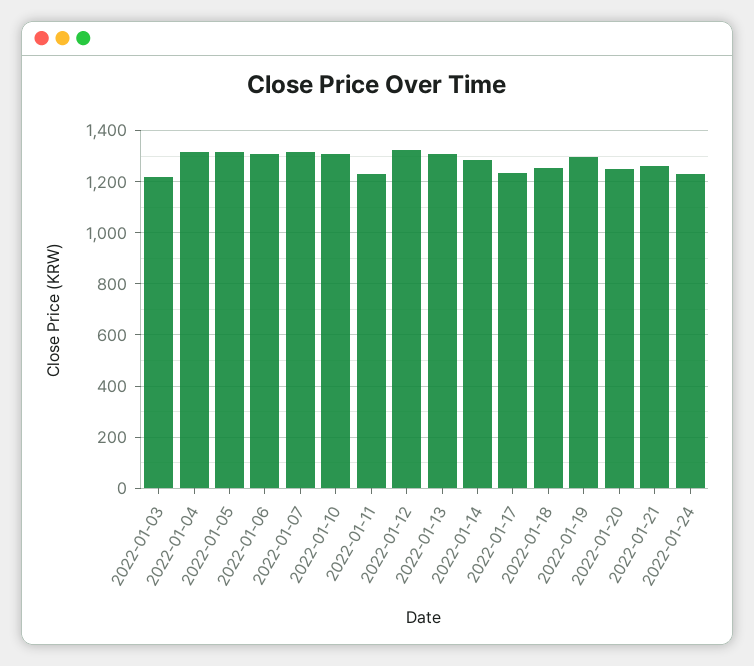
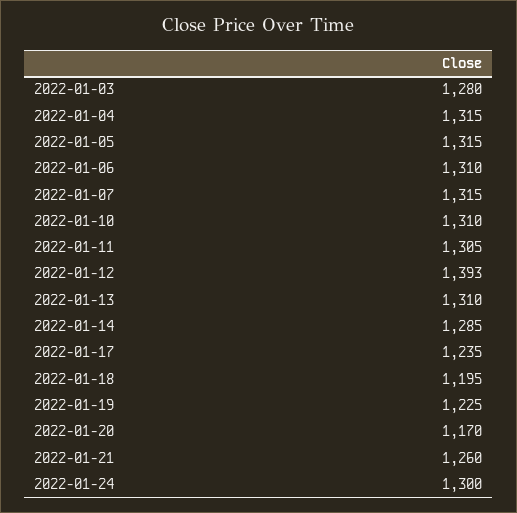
  {
-   "2022-01-03": 1225,
+   "2022-01-03": 1280,
    "2022-01-04": 1315,
    "2022-01-05": 1315,
    "2022-01-06": 1310,
    "2022-01-07": 1315,
    "2022-01-10": 1310,
-   "2022-01-11": 1225,
+   "2022-01-11": 1305,
-   "2022-01-12": 1325,
+   "2022-01-12": 1393,
    "2022-01-13": 1310,
    "2022-01-14": 1285,
    "2022-01-17": 1235,
-   "2022-01-18": 1250,
+   "2022-01-18": 1195,
-   "2022-01-19": 1300,
+   "2022-01-19": 1225,
-   "2022-01-20": 1250,
+   "2022-01-20": 1170,
    "2022-01-21": 1260,
-   "2022-01-24": 1225
+   "2022-01-24": 1300
  }

